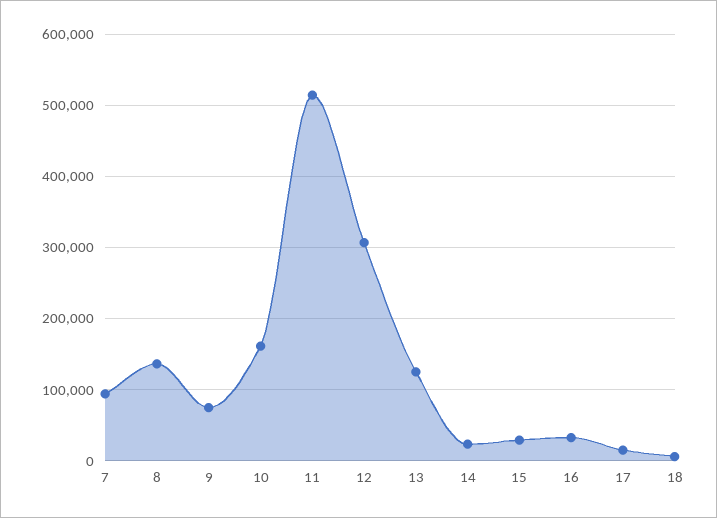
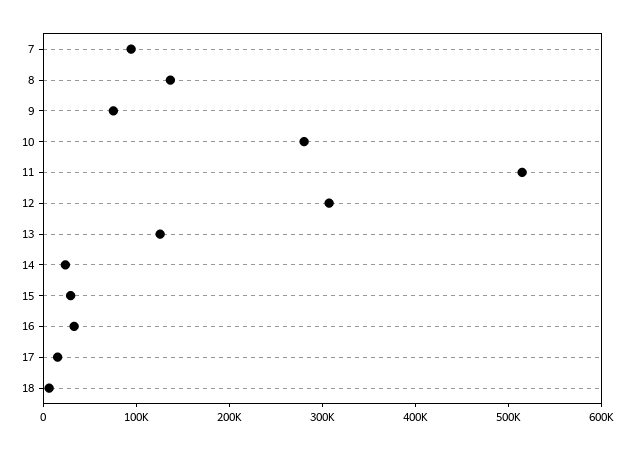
  {
    "7": 90000,
    "8": 140000,
    "9": 80000,
-   "10": 160000,
+   "10": 280000,
    "11": 510000,
    "12": 310000,
    "13": 130000,
    "14": 20000,
    "15": 30000,
    "16": 30000,
    "17": 20000,
    "18": 10000
  }

